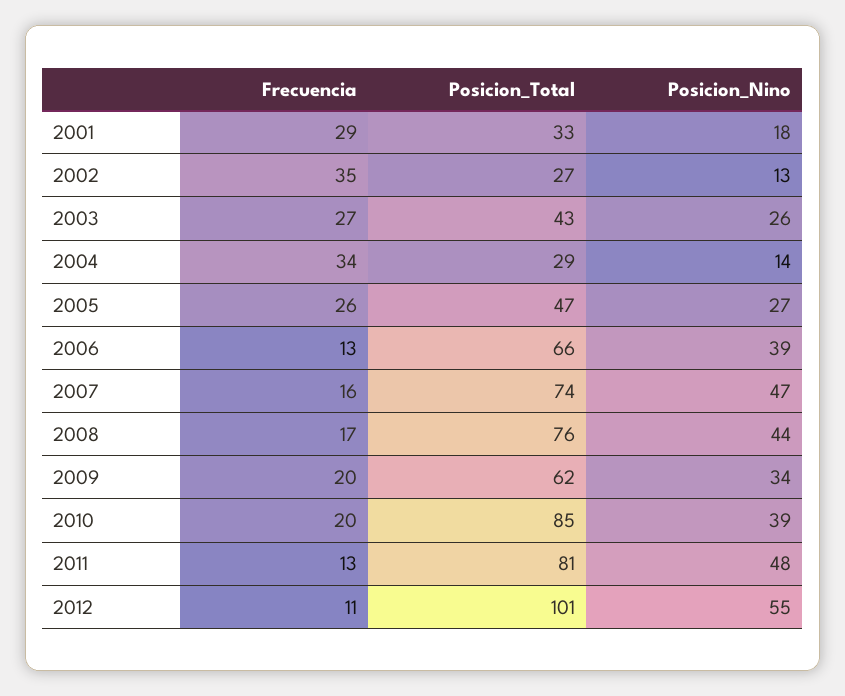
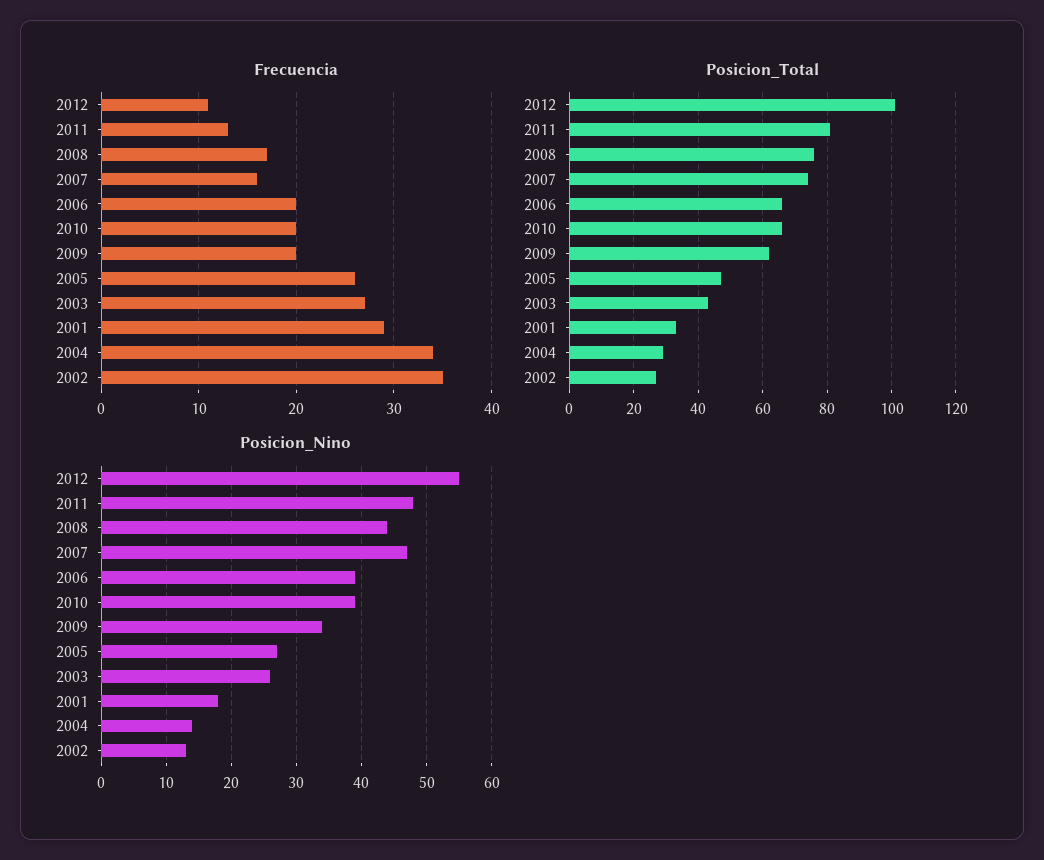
  {
    "Frecuencia": {
      "2001": 29,
      "2002": 35,
      "2003": 27,
      "2004": 34,
      "2005": 26,
-     "2006": 13,
+     "2006": 20,
      "2007": 16,
      "2008": 17,
      "2009": 20,
      "2010": 20,
      "2011": 13,
      "2012": 11
    },
    "Posicion_Total": {
      "2001": 33,
      "2002": 27,
      "2003": 43,
      "2004": 29,
      "2005": 47,
      "2006": 66,
      "2007": 74,
      "2008": 76,
      "2009": 62,
-     "2010": 85,
+     "2010": 65,
      "2011": 81,
      "2012": 101
    },
    "Posicion_Nino": {
      "2001": 18,
      "2002": 13,
      "2003": 26,
      "2004": 14,
      "2005": 27,
      "2006": 39,
      "2007": 47,
      "2008": 44,
      "2009": 34,
      "2010": 39,
      "2011": 48,
      "2012": 55
    }
  }

